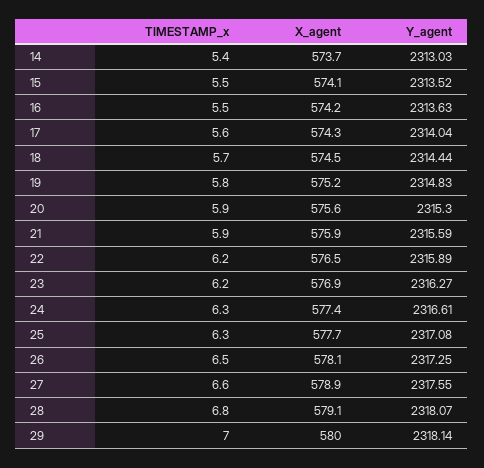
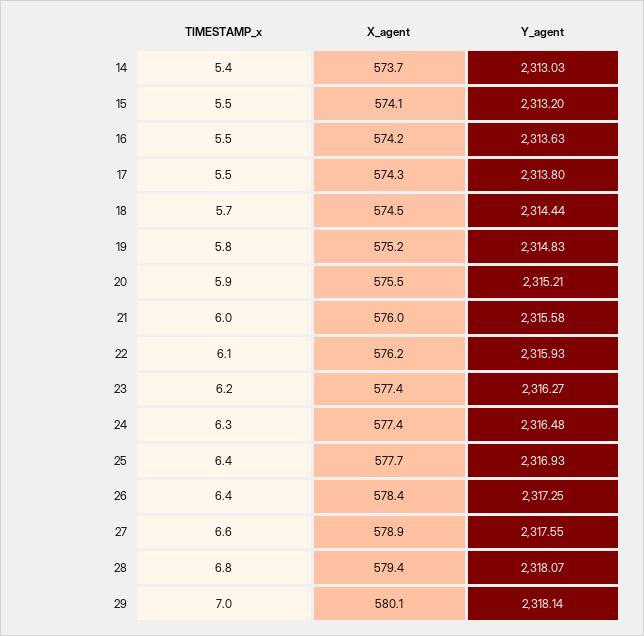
  {
    "TIMESTAMP_x": {
      "14": 5.4,
      "15": 5.5,
      "16": 5.5,
-     "17": 5.6,
+     "17": 5.5,
      "18": 5.7,
      "19": 5.8,
      "20": 5.9,
-     "21": 5.9,
+     "21": 6,
-     "22": 6.2,
+     "22": 6.1,
      "23": 6.2,
      "24": 6.3,
-     "25": 6.3,
+     "25": 6.4,
-     "26": 6.5,
+     "26": 6.4,
      "27": 6.6,
      "28": 6.8,
      "29": 7
    },
    "X_agent": {
      "14": 573.7,
      "15": 574.1,
      "16": 574.2,
      "17": 574.3,
      "18": 574.5,
      "19": 575.2,
-     "20": 575.6,
+     "20": 575.5,
-     "21": 575.9,
+     "21": 576,
-     "22": 576.5,
+     "22": 576.2,
-     "23": 576.9,
+     "23": 577.4,
      "24": 577.4,
      "25": 577.7,
-     "26": 578.1,
+     "26": 578.4,
      "27": 578.9,
-     "28": 579.1,
+     "28": 579.4,
-     "29": 580
+     "29": 580.1
    },
    "Y_agent": {
      "14": 2313.03,
-     "15": 2313.52,
+     "15": 2313.2,
      "16": 2313.63,
-     "17": 2314.04,
+     "17": 2313.8,
      "18": 2314.44,
      "19": 2314.83,
-     "20": 2315.3,
+     "20": 2315.21,
-     "21": 2315.59,
+     "21": 2315.58,
-     "22": 2315.89,
+     "22": 2315.93,
      "23": 2316.27,
-     "24": 2316.61,
+     "24": 2316.48,
-     "25": 2317.08,
+     "25": 2316.93,
      "26": 2317.25,
      "27": 2317.55,
      "28": 2318.07,
      "29": 2318.14
    }
  }

